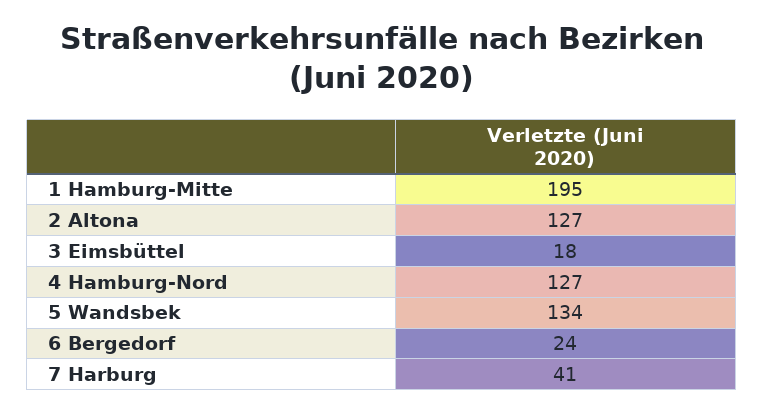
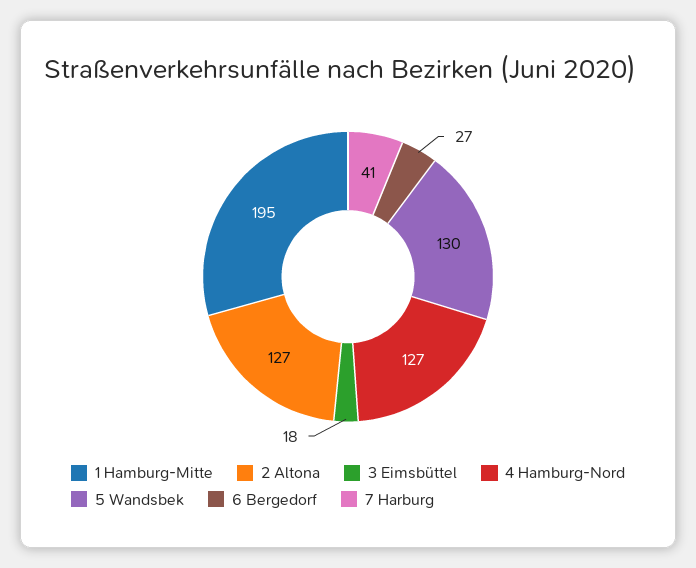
  {
    "1 Hamburg-Mitte": 195,
    "2 Altona": 127,
    "3 Eimsbüttel": 18,
    "4 Hamburg-Nord": 127,
-   "5 Wandsbek": 134,
+   "5 Wandsbek": 130,
-   "6 Bergedorf": 24,
+   "6 Bergedorf": 27,
    "7 Harburg": 41
  }

